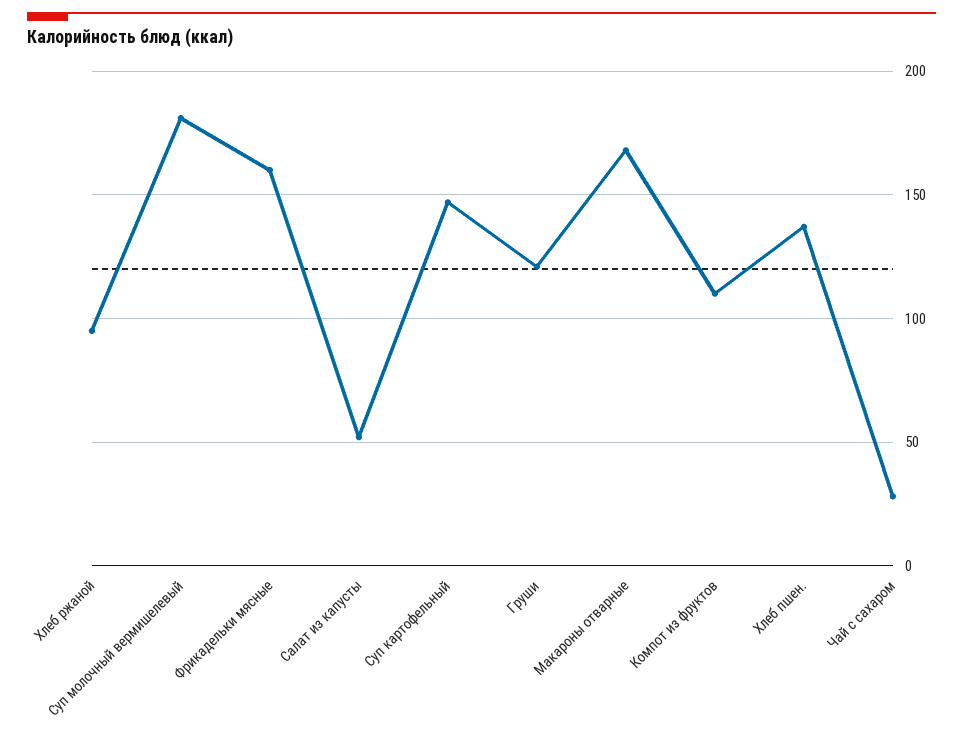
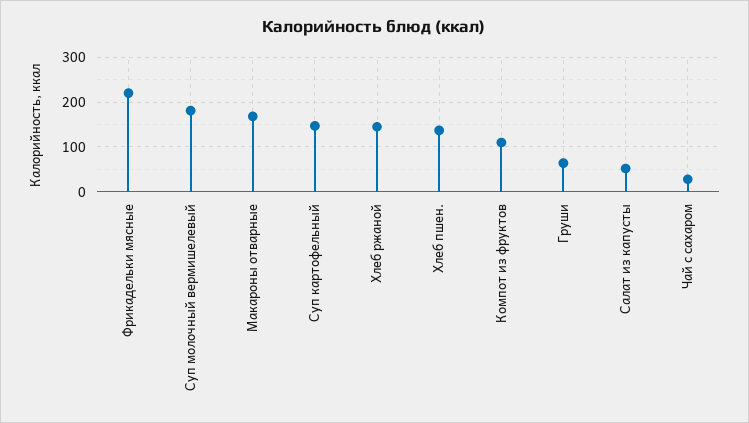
  {
-   "Хлеб ржаной": 95,
+   "Хлеб ржаной": 140,
    "Суп молочный вермишелевый": 180,
-   "Фрикадельки мясные": 160,
+   "Фрикадельки мясные": 220,
    "Салат из капусты": 50,
    "Суп картофельный": 145,
-   "Груши": 120,
+   "Груши": 60,
    "Макароны отварные": 170,
    "Компот из фруктов": 110,
    "Хлеб пшен.": 135,
    "Чай с сахаром": 30
  }

